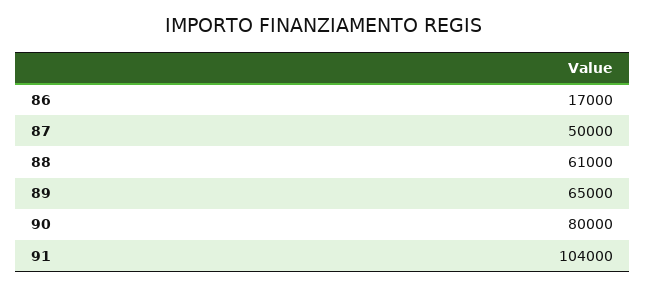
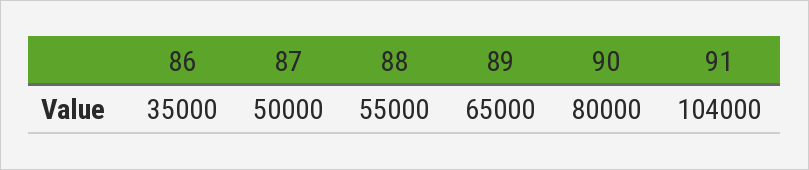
  {
-   "86": 17000,
+   "86": 35000,
    "87": 50000,
-   "88": 61000,
+   "88": 55000,
    "89": 65000,
    "90": 80000,
    "91": 104000
  }

